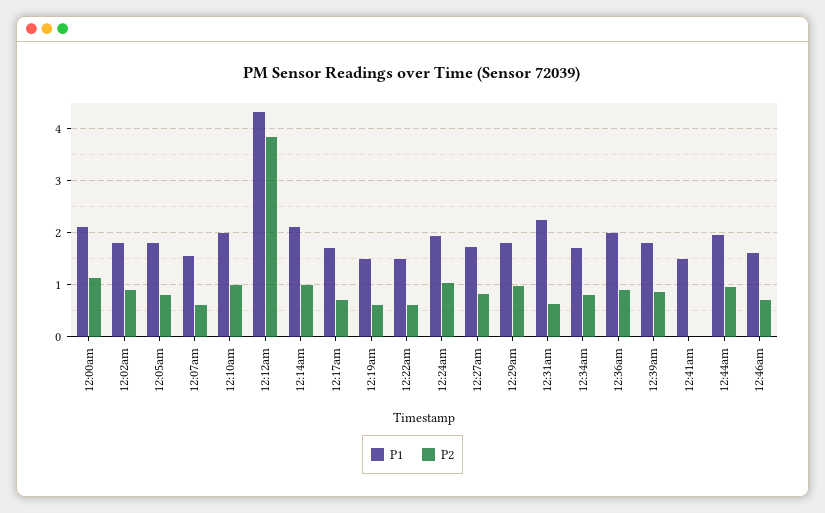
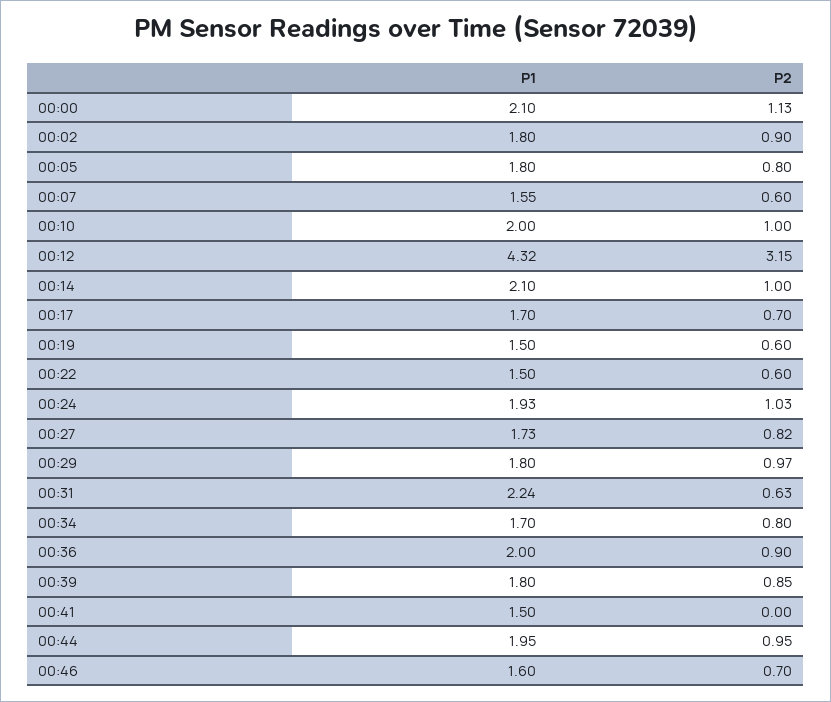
  {
    "P1": {
      "12:00am": 2.1,
      "12:02am": 1.8,
      "12:05am": 1.8,
      "12:07am": 1.55,
      "12:10am": 2,
      "12:12am": 4.32,
      "12:14am": 2.1,
      "12:17am": 1.7,
      "12:19am": 1.5,
      "12:22am": 1.5,
      "12:24am": 1.93,
      "12:27am": 1.73,
      "12:29am": 1.8,
      "12:31am": 2.24,
      "12:34am": 1.7,
      "12:36am": 2,
      "12:39am": 1.8,
      "12:41am": 1.5,
      "12:44am": 1.95,
      "12:46am": 1.6
    },
    "P2": {
      "12:00am": 1.13,
      "12:02am": 0.9,
      "12:05am": 0.8,
      "12:07am": 0.6,
      "12:10am": 1,
-     "12:12am": 3.8,
+     "12:12am": 3.15,
      "12:14am": 1,
      "12:17am": 0.7,
      "12:19am": 0.6,
      "12:22am": 0.6,
      "12:24am": 1.03,
      "12:27am": 0.82,
      "12:29am": 0.97,
      "12:31am": 0.63,
      "12:34am": 0.8,
      "12:36am": 0.9,
      "12:39am": 0.85,
      "12:41am": 0,
      "12:44am": 0.95,
      "12:46am": 0.7
    }
  }

